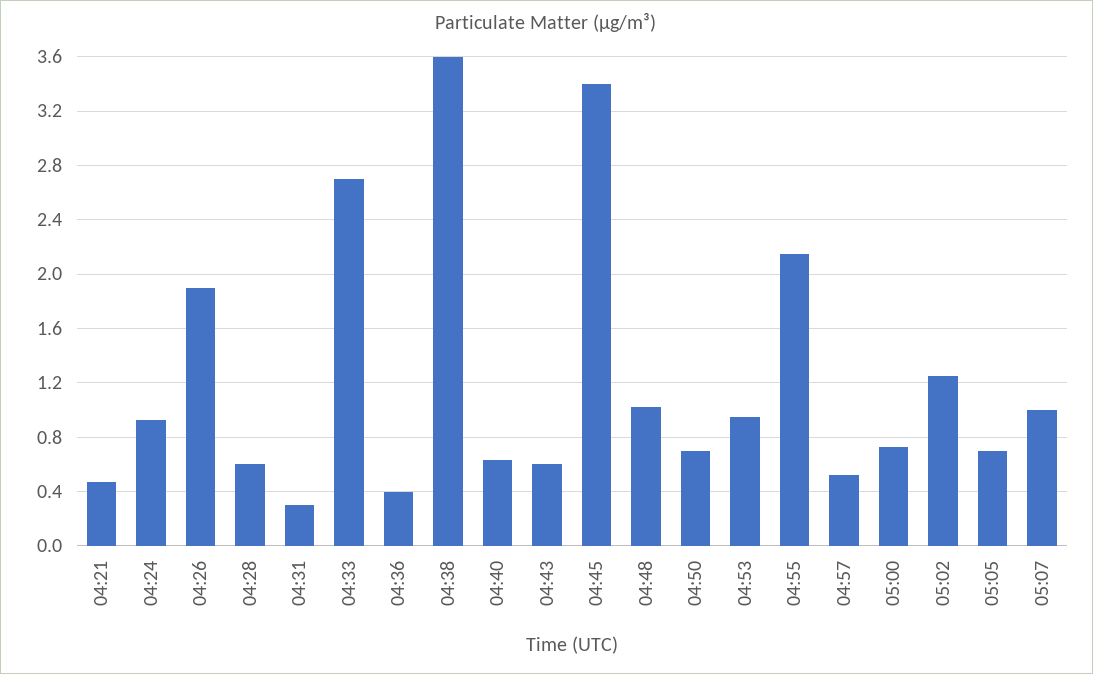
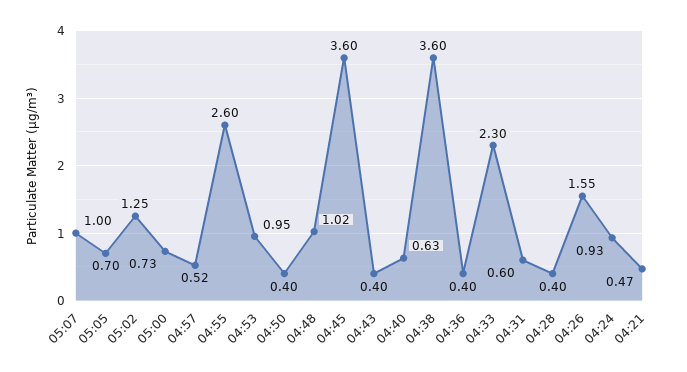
  {
    "04:21": 0.47,
    "04:24": 0.93,
-   "04:26": 1.9,
+   "04:26": 1.55,
-   "04:28": 0.6,
+   "04:28": 0.4,
-   "04:31": 0.3,
+   "04:31": 0.6,
-   "04:33": 2.7,
+   "04:33": 2.3,
    "04:36": 0.4,
    "04:38": 3.6,
    "04:40": 0.63,
-   "04:43": 0.6,
+   "04:43": 0.4,
-   "04:45": 3.4,
+   "04:45": 3.6,
    "04:48": 1.02,
-   "04:50": 0.7,
+   "04:50": 0.4,
    "04:53": 0.95,
-   "04:55": 2.15,
+   "04:55": 2.6,
    "04:57": 0.52,
    "05:00": 0.73,
    "05:02": 1.25,
    "05:05": 0.7,
    "05:07": 1
  }

